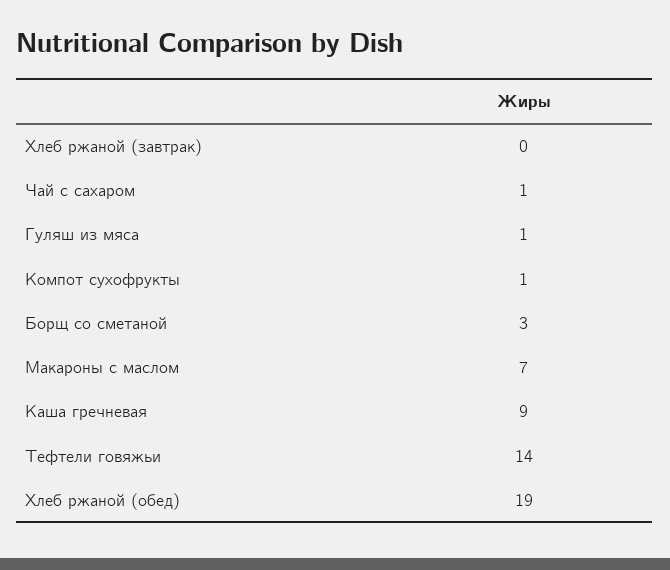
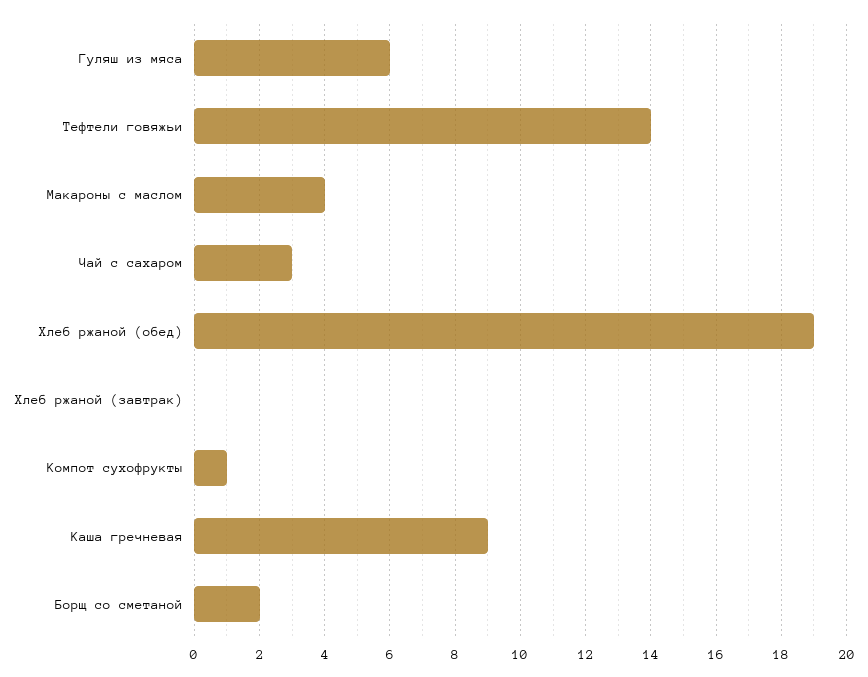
  {
    "Хлеб ржаной (завтрак)": 0,
-   "Чай с сахаром": 1,
+   "Чай с сахаром": 3,
-   "Гуляш из мяса": 1,
+   "Гуляш из мяса": 6,
    "Компот сухофрукты": 1,
-   "Борщ со сметаной": 3,
+   "Борщ со сметаной": 2,
-   "Макароны с маслом": 7,
+   "Макароны с маслом": 4,
    "Каша гречневая": 9,
    "Тефтели говяжьи": 14,
    "Хлеб ржаной (обед)": 19
  }

